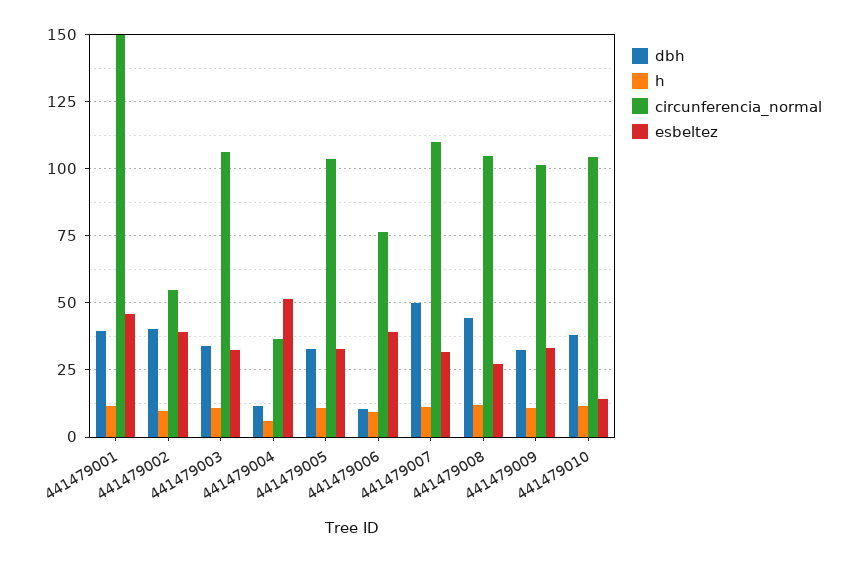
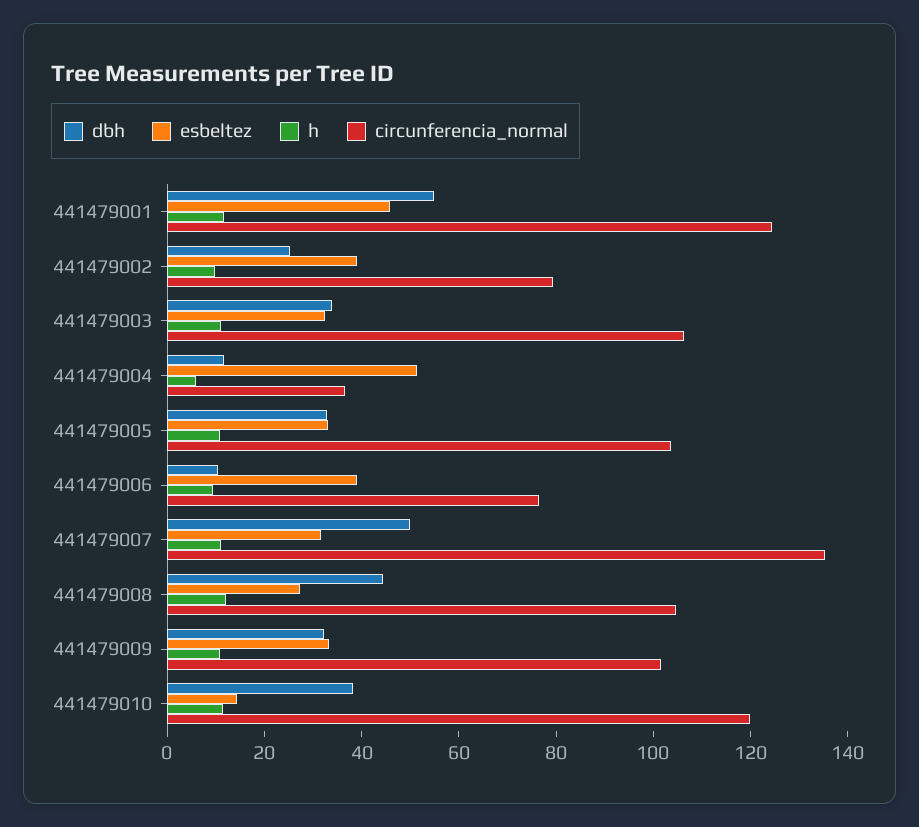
  {
    "dbh": {
-     "441479001": 40,
+     "441479001": 55,
-     "441479002": 40,
+     "441479002": 25,
      "441479003": 35,
      "441479004": 12.5,
      "441479005": 32.5,
      "441479006": 10,
      "441479007": 50,
      "441479008": 45,
      "441479009": 32.5,
      "441479010": 37.5
    },
    "h": {
      "441479001": 12.5,
      "441479002": 10,
      "441479003": 10,
      "441479004": 5,
      "441479005": 10,
      "441479006": 10,
      "441479007": 10,
      "441479008": 12.5,
      "441479009": 10,
      "441479010": 12.5
    },
    "circunferencia_normal": {
-     "441479001": 150,
+     "441479001": 125,
-     "441479002": 55,
+     "441479002": 80,
      "441479003": 107.5,
      "441479004": 37.5,
      "441479005": 102.5,
      "441479006": 77.5,
-     "441479007": 110,
+     "441479007": 135,
      "441479008": 105,
      "441479009": 102.5,
-     "441479010": 105
+     "441479010": 120
    },
    "esbeltez": {
      "441479001": 45,
      "441479002": 40,
      "441479003": 32.5,
      "441479004": 52.5,
      "441479005": 32.5,
      "441479006": 40,
      "441479007": 32.5,
      "441479008": 27.5,
      "441479009": 32.5,
      "441479010": 15
    }
  }

